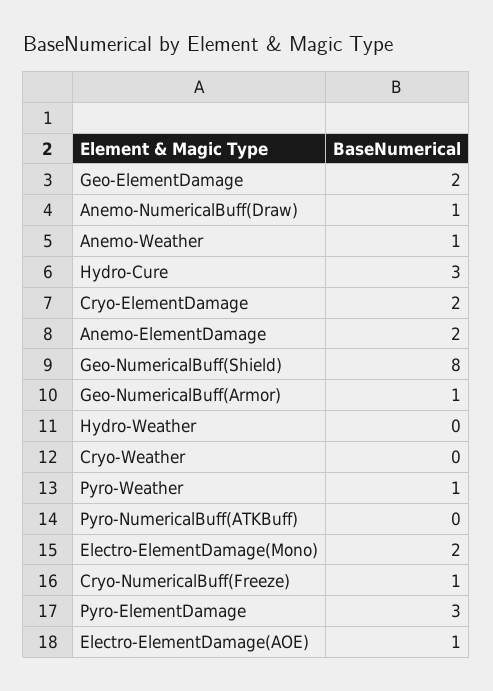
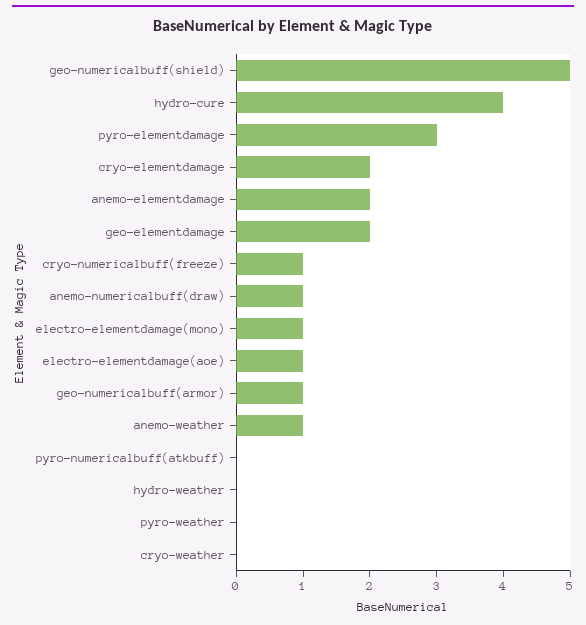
  {
    "Geo-ElementDamage": 2,
    "Anemo-NumericalBuff(Draw)": 1,
    "Anemo-Weather": 1,
-   "Hydro-Cure": 3,
+   "Hydro-Cure": 4,
    "Cryo-ElementDamage": 2,
    "Anemo-ElementDamage": 2,
-   "Geo-NumericalBuff(Shield)": 8,
+   "Geo-NumericalBuff(Shield)": 5,
    "Geo-NumericalBuff(Armor)": 1,
    "Hydro-Weather": 0,
    "Cryo-Weather": 0,
-   "Pyro-Weather": 1,
+   "Pyro-Weather": 0,
    "Pyro-NumericalBuff(ATKBuff)": 0,
-   "Electro-ElementDamage(Mono)": 2,
+   "Electro-ElementDamage(Mono)": 1,
    "Cryo-NumericalBuff(Freeze)": 1,
    "Pyro-ElementDamage": 3,
    "Electro-ElementDamage(AOE)": 1
  }

